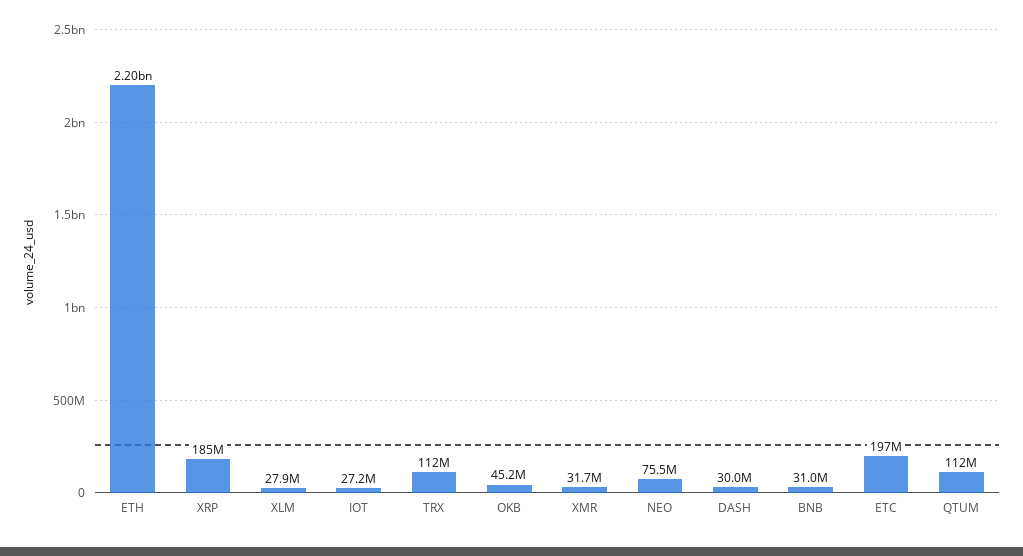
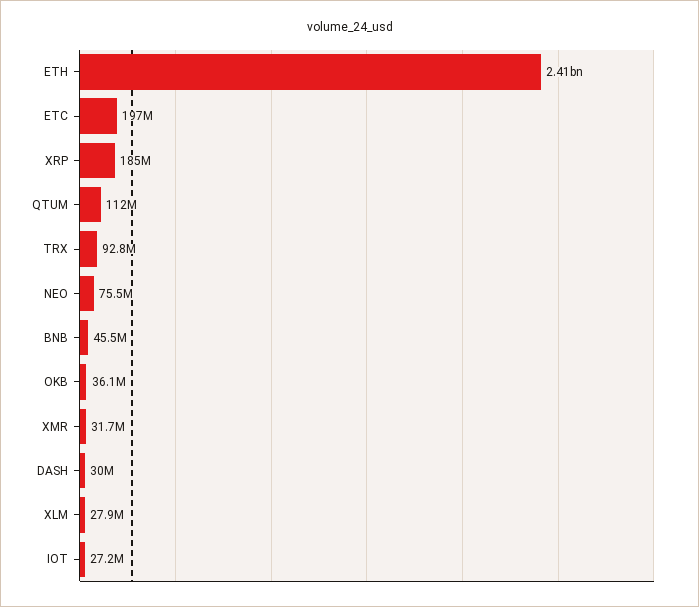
  {
-   "ETH": 2200000000,
+   "ETH": 2410000000,
    "XRP": 185000000,
    "XLM": 27900000,
    "IOT": 27200000,
-   "TRX": 112000000,
+   "TRX": 92800000,
-   "OKB": 45200000,
+   "OKB": 36100000,
    "XMR": 31700000,
    "NEO": 75500000,
    "DASH": 30000000,
-   "BNB": 31000000,
+   "BNB": 45500000,
    "ETC": 197000000,
    "QTUM": 112000000
  }

